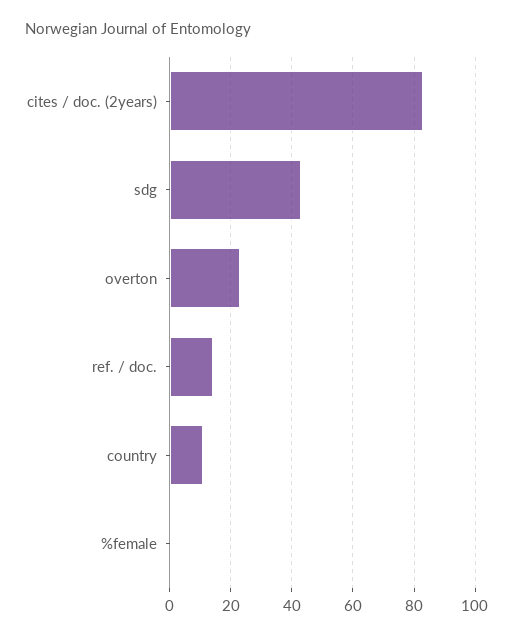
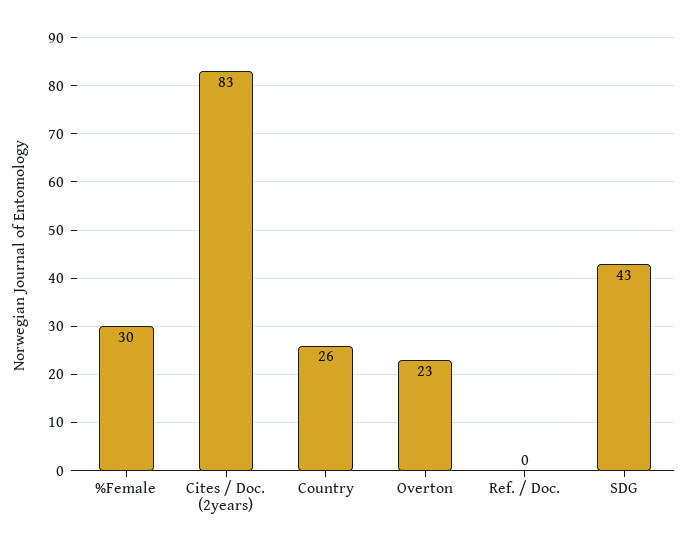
  {
    "cites / doc. (2years)": 83,
    "sdg": 43,
    "overton": 23,
-   "ref. / doc.": 15,
+   "ref. / doc.": 0,
-   "country": 10,
+   "country": 26,
-   "%female": 0
+   "%female": 30
  }

